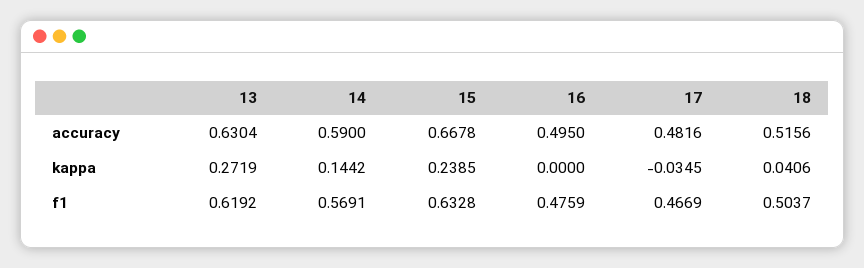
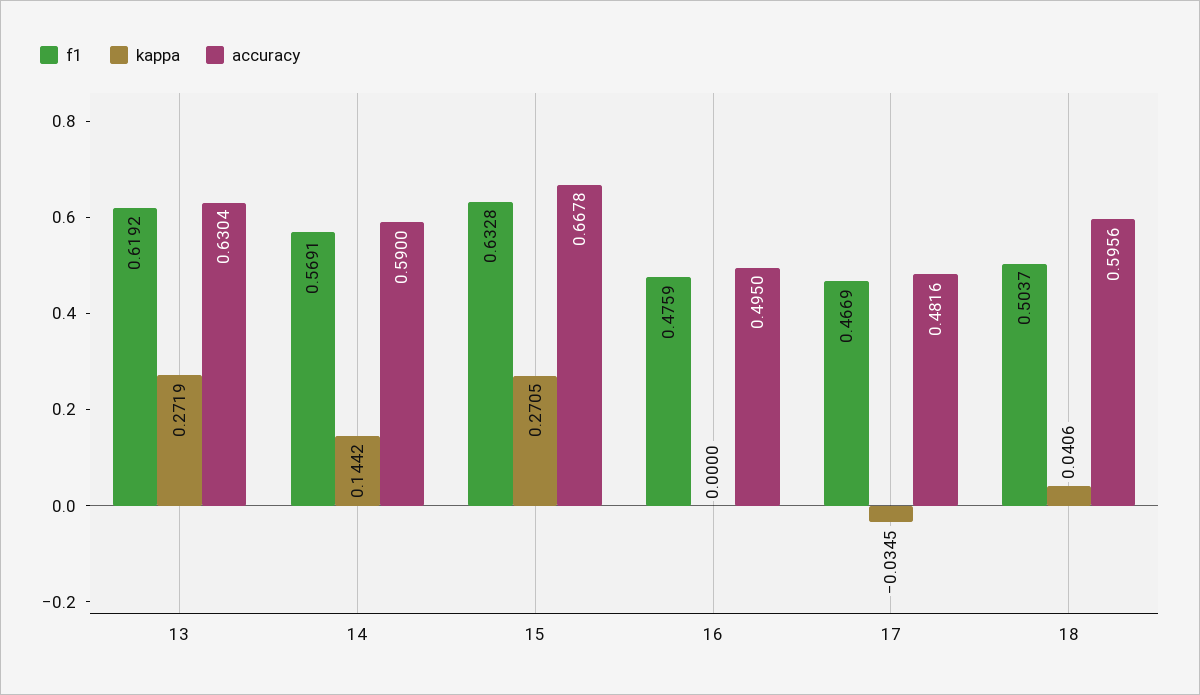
  {
    "accuracy": {
      "13": 0.6304,
      "14": 0.59,
      "15": 0.6678,
      "16": 0.495,
      "17": 0.4816,
-     "18": 0.5156
+     "18": 0.5956
    },
    "kappa": {
      "13": 0.2719,
      "14": 0.1442,
-     "15": 0.2385,
+     "15": 0.2705,
      "16": 0,
      "17": -0.0345,
      "18": 0.0406
    },
    "f1": {
      "13": 0.6192,
      "14": 0.5691,
      "15": 0.6328,
      "16": 0.4759,
      "17": 0.4669,
      "18": 0.5037
    }
  }

